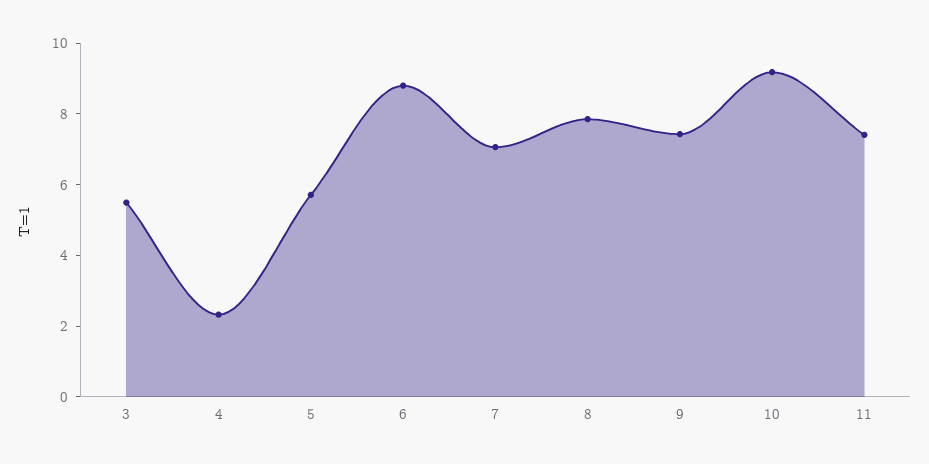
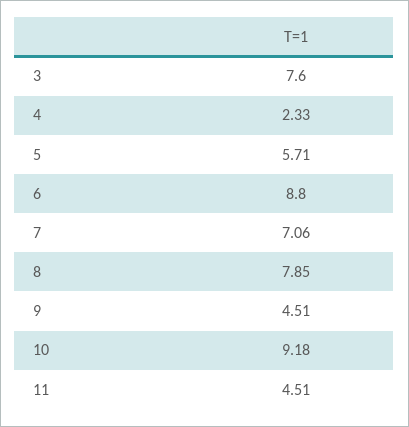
  {
-   "3": 5.5,
+   "3": 7.6,
    "4": 2.33,
    "5": 5.71,
    "6": 8.8,
    "7": 7.06,
    "8": 7.85,
-   "9": 7.5,
+   "9": 4.51,
    "10": 9.18,
-   "11": 7.5
+   "11": 4.51
  }

